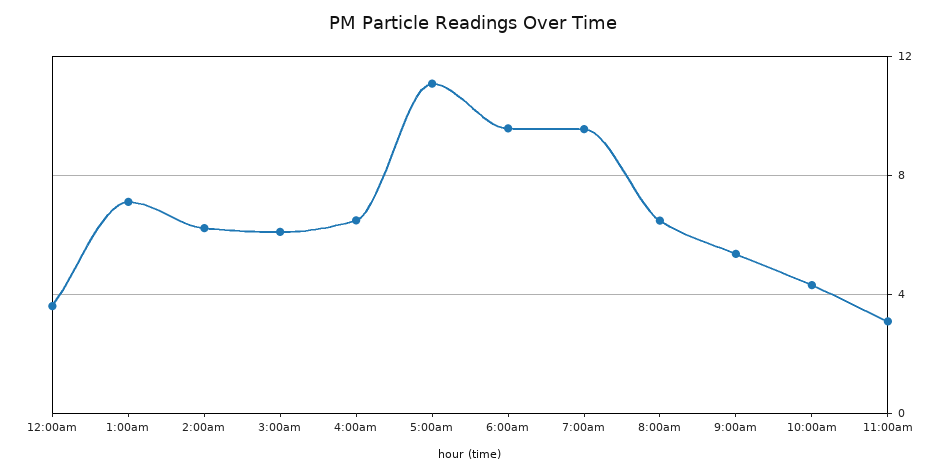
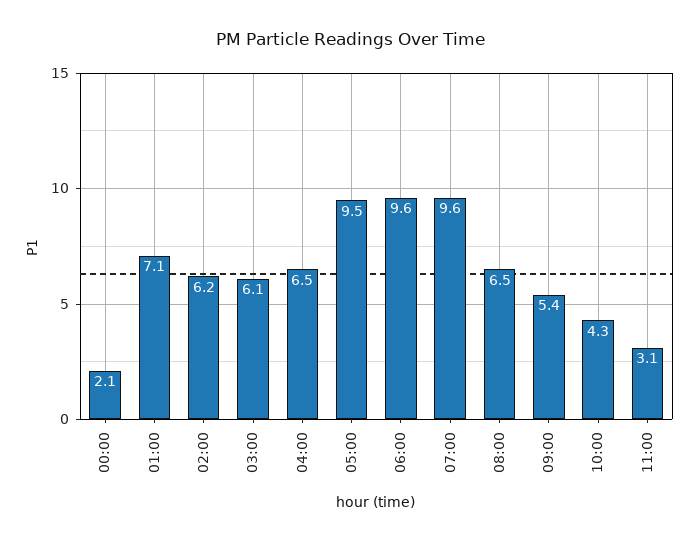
  {
-   "12:00am": 3.5,
+   "12:00am": 2.1,
    "1:00am": 7.1,
    "2:00am": 6.2,
    "3:00am": 6.1,
    "4:00am": 6.5,
-   "5:00am": 11,
+   "5:00am": 9.5,
    "6:00am": 9.6,
    "7:00am": 9.6,
    "8:00am": 6.5,
    "9:00am": 5.4,
    "10:00am": 4.3,
    "11:00am": 3.1
  }

